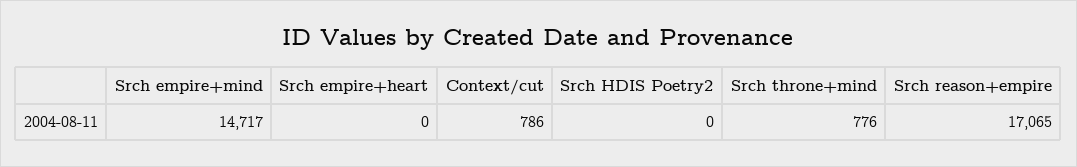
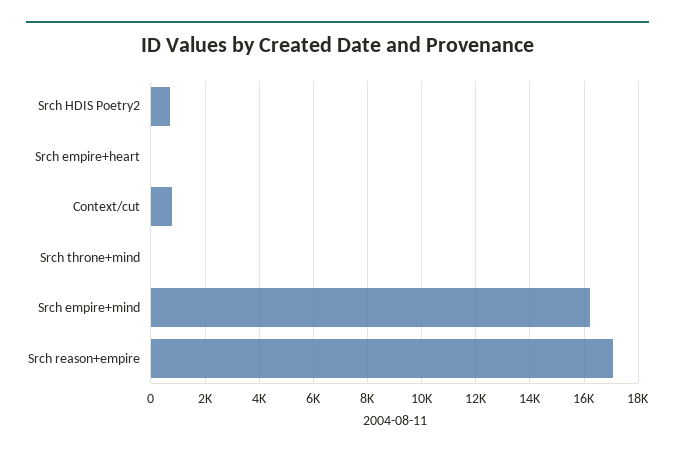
  {
-   "Srch empire+mind": 14717,
+   "Srch empire+mind": 16250,
    "Srch empire+heart": 0,
    "Context/cut": 786,
-   "Srch HDIS Poetry2": 0,
+   "Srch HDIS Poetry2": 750,
-   "Srch throne+mind": 776,
+   "Srch throne+mind": 0,
    "Srch reason+empire": 17065
  }

